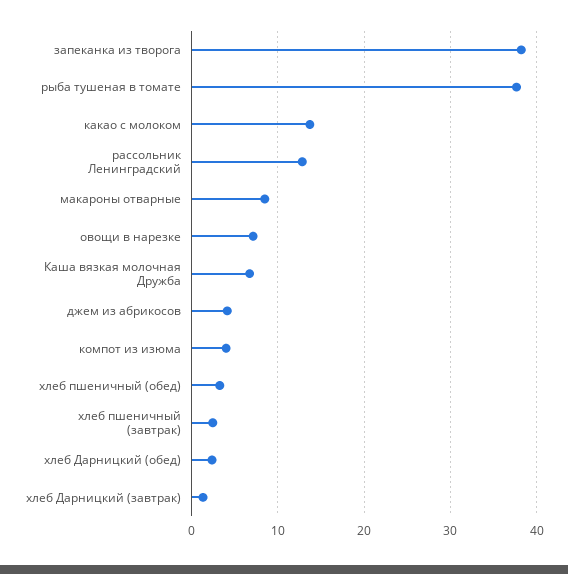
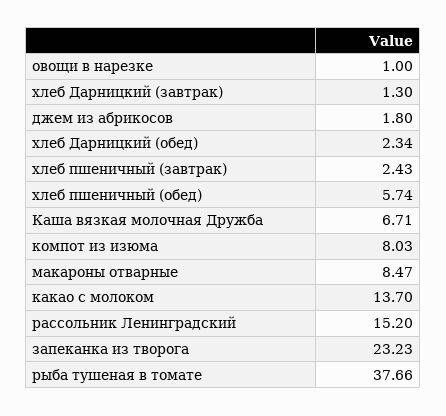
  {
-   "запеканка из творога": 38,
+   "запеканка из творога": 23.23,
    "рыба тушеная в томате": 37.66,
    "какао с молоком": 13.7,
-   "рассольник Ленинградский": 13,
+   "рассольник Ленинградский": 15.2,
    "макароны отварные": 8.47,
-   "овощи в нарезке": 7,
+   "овощи в нарезке": 1,
    "Каша вязкая молочная Дружба": 6.71,
-   "джем из абрикосов": 4,
+   "джем из абрикосов": 1.8,
-   "компот из изюма": 4,
+   "компот из изюма": 8.03,
-   "хлеб пшеничный (обед)": 3,
+   "хлеб пшеничный (обед)": 5.74,
    "хлеб пшеничный (завтрак)": 2.43,
    "хлеб Дарницкий (обед)": 2.34,
    "хлеб Дарницкий (завтрак)": 1.3
  }

